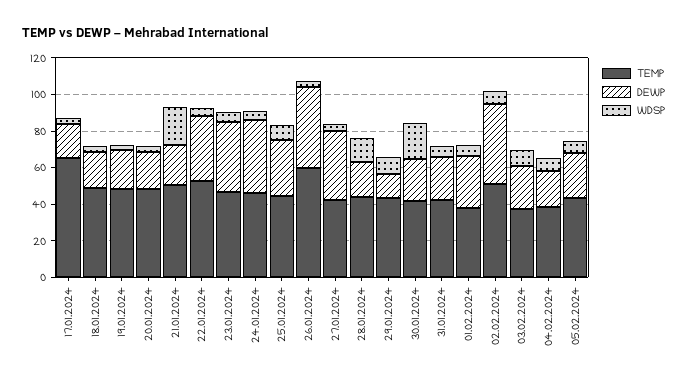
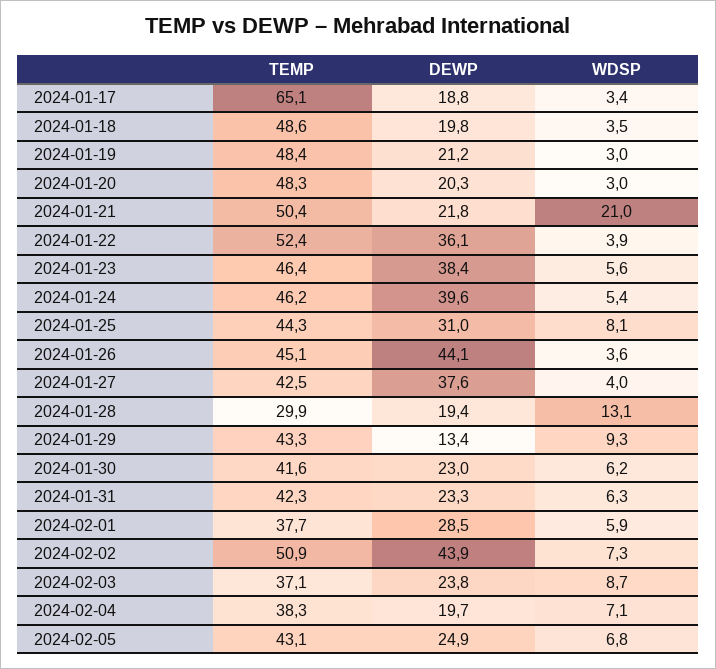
  {
    "TEMP": {
      "17.01.2024": 65.1,
      "18.01.2024": 48.6,
      "19.01.2024": 48.4,
      "20.01.2024": 48.3,
      "21.01.2024": 50.4,
      "22.01.2024": 52.4,
      "23.01.2024": 46.4,
      "24.01.2024": 46.2,
      "25.01.2024": 44.3,
-     "26.01.2024": 60,
+     "26.01.2024": 45.1,
      "27.01.2024": 42.5,
-     "28.01.2024": 45,
+     "28.01.2024": 29.9,
      "29.01.2024": 43.3,
      "30.01.2024": 41.6,
      "31.01.2024": 42.3,
      "01.02.2024": 37.7,
      "02.02.2024": 50.9,
      "03.02.2024": 37.1,
      "04.02.2024": 38.3,
      "05.02.2024": 43.1
    },
    "DEWP": {
      "17.01.2024": 18.8,
      "18.01.2024": 19.8,
      "19.01.2024": 21.2,
      "20.01.2024": 20.3,
      "21.01.2024": 21.8,
      "22.01.2024": 36.1,
      "23.01.2024": 38.4,
      "24.01.2024": 39.6,
      "25.01.2024": 31,
      "26.01.2024": 44.1,
      "27.01.2024": 37.6,
      "28.01.2024": 19.4,
      "29.01.2024": 13.4,
      "30.01.2024": 23,
      "31.01.2024": 23.3,
      "01.02.2024": 28.5,
      "02.02.2024": 43.9,
      "03.02.2024": 23.8,
      "04.02.2024": 19.7,
      "05.02.2024": 24.9
    },
    "WDSP": {
      "17.01.2024": 3.4,
      "18.01.2024": 3.5,
      "19.01.2024": 3,
      "20.01.2024": 3,
      "21.01.2024": 21,
      "22.01.2024": 3.9,
      "23.01.2024": 5.6,
      "24.01.2024": 5.4,
      "25.01.2024": 8.1,
      "26.01.2024": 3.6,
      "27.01.2024": 4,
      "28.01.2024": 13.1,
      "29.01.2024": 9.3,
-     "30.01.2024": 20,
+     "30.01.2024": 6.2,
      "31.01.2024": 6.3,
      "01.02.2024": 5.9,
      "02.02.2024": 7.3,
      "03.02.2024": 8.7,
      "04.02.2024": 7.1,
      "05.02.2024": 6.8
    }
  }

